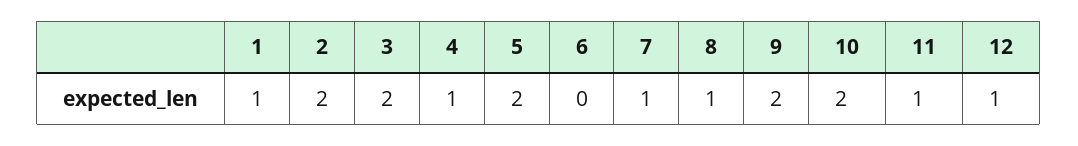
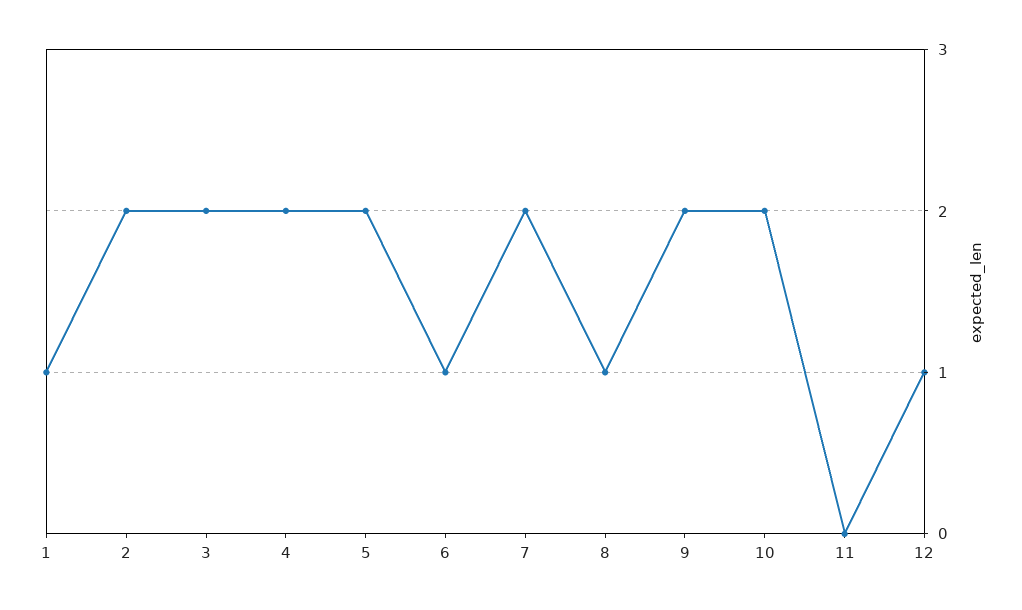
  {
    "1": 1,
    "2": 2,
    "3": 2,
-   "4": 1,
+   "4": 2,
    "5": 2,
-   "6": 0,
+   "6": 1,
-   "7": 1,
+   "7": 2,
    "8": 1,
    "9": 2,
    "10": 2,
-   "11": 1,
+   "11": 0,
    "12": 1
  }

